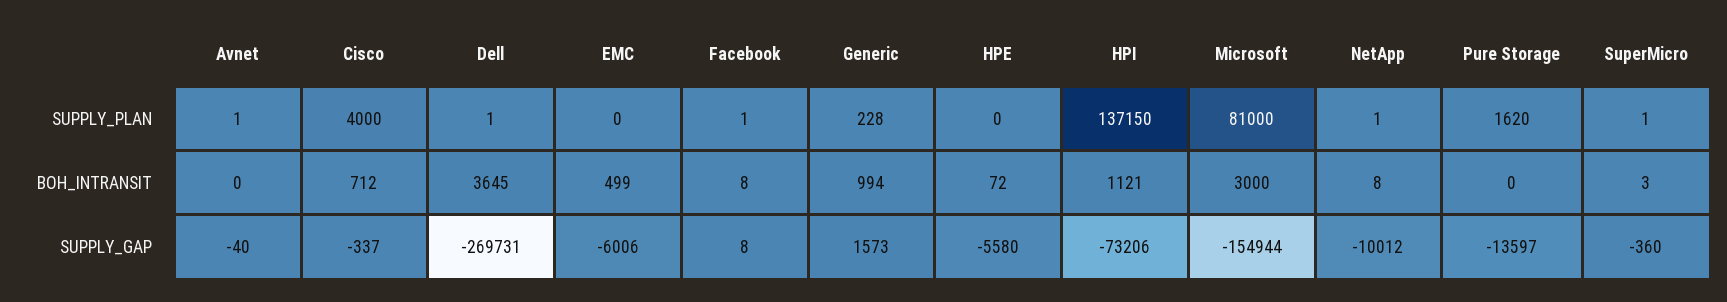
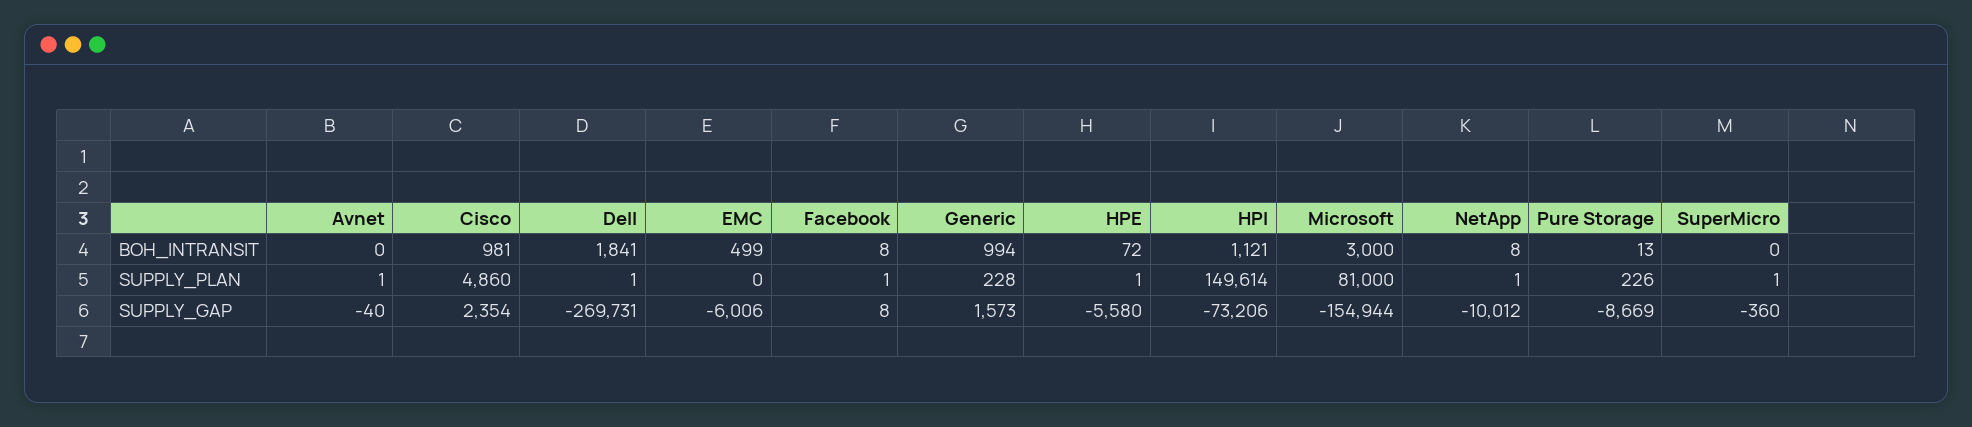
  {
    "Avnet": {
      "SUPPLY_PLAN": 1,
      "BOH_INTRANSIT": 0,
      "SUPPLY_GAP": -40
    },
    "Cisco": {
-     "SUPPLY_PLAN": 4000,
+     "SUPPLY_PLAN": 4860,
-     "BOH_INTRANSIT": 712,
+     "BOH_INTRANSIT": 981,
-     "SUPPLY_GAP": -337
+     "SUPPLY_GAP": 2354
    },
    "Dell": {
      "SUPPLY_PLAN": 1,
-     "BOH_INTRANSIT": 3645,
+     "BOH_INTRANSIT": 1841,
      "SUPPLY_GAP": -269731
    },
    "EMC": {
      "SUPPLY_PLAN": 0,
      "BOH_INTRANSIT": 499,
      "SUPPLY_GAP": -6006
    },
    "Facebook": {
      "SUPPLY_PLAN": 1,
      "BOH_INTRANSIT": 8,
      "SUPPLY_GAP": 8
    },
    "Generic": {
      "SUPPLY_PLAN": 228,
      "BOH_INTRANSIT": 994,
      "SUPPLY_GAP": 1573
    },
    "HPE": {
-     "SUPPLY_PLAN": 0,
+     "SUPPLY_PLAN": 1,
      "BOH_INTRANSIT": 72,
      "SUPPLY_GAP": -5580
    },
    "HPI": {
-     "SUPPLY_PLAN": 137150,
+     "SUPPLY_PLAN": 149614,
      "BOH_INTRANSIT": 1121,
      "SUPPLY_GAP": -73206
    },
    "Microsoft": {
      "SUPPLY_PLAN": 81000,
      "BOH_INTRANSIT": 3000,
      "SUPPLY_GAP": -154944
    },
    "NetApp": {
      "SUPPLY_PLAN": 1,
      "BOH_INTRANSIT": 8,
      "SUPPLY_GAP": -10012
    },
    "Pure Storage": {
-     "SUPPLY_PLAN": 1620,
+     "SUPPLY_PLAN": 226,
-     "BOH_INTRANSIT": 0,
+     "BOH_INTRANSIT": 13,
-     "SUPPLY_GAP": -13597
+     "SUPPLY_GAP": -8669
    },
    "SuperMicro": {
      "SUPPLY_PLAN": 1,
-     "BOH_INTRANSIT": 3,
+     "BOH_INTRANSIT": 0,
      "SUPPLY_GAP": -360
    }
  }

